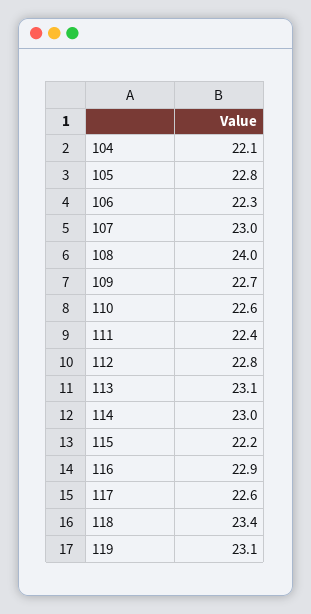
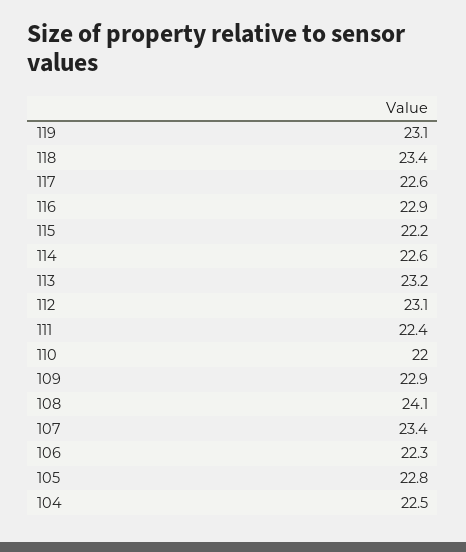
  {
-   "104": 22.1,
+   "104": 22.5,
    "105": 22.8,
    "106": 22.3,
-   "107": 23,
+   "107": 23.4,
-   "108": 24,
+   "108": 24.1,
-   "109": 22.7,
+   "109": 22.9,
-   "110": 22.6,
+   "110": 22,
    "111": 22.4,
-   "112": 22.8,
+   "112": 23.1,
-   "113": 23.1,
+   "113": 23.2,
-   "114": 23,
+   "114": 22.6,
    "115": 22.2,
    "116": 22.9,
    "117": 22.6,
    "118": 23.4,
    "119": 23.1
  }

